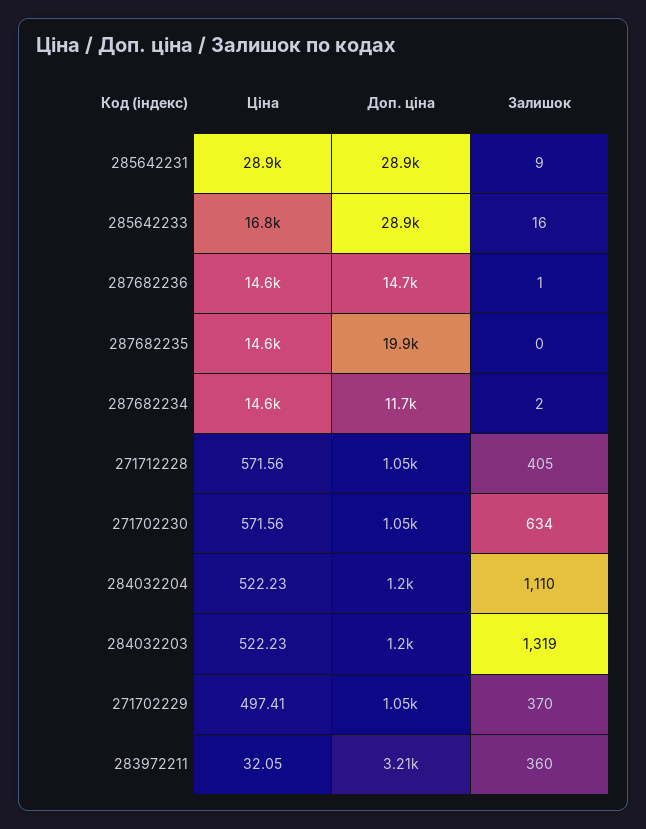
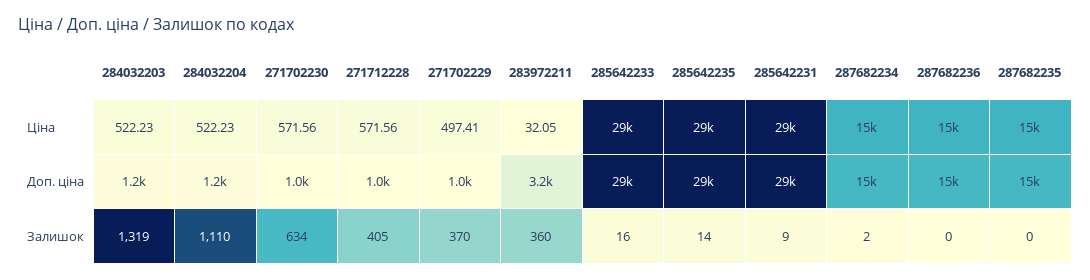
  {
    "Ціна": {
      "285642231": 28900,
-     "285642233": 16800,
+     "285642233": 29000,
      "287682236": 14600,
      "287682235": 14600,
      "287682234": 14600,
      "271712228": 571.56,
      "271702230": 571.56,
      "284032204": 522.23,
      "284032203": 522.23,
      "271702229": 497.41,
-     "283972211": 32.05
+     "283972211": 32.05,
+     "285642235": 29000
    },
    "Доп. ціна": {
      "285642231": 28900,
      "285642233": 28900,
      "287682236": 14700,
-     "287682235": 19900,
+     "287682235": 15000,
-     "287682234": 11700,
+     "287682234": 15000,
      "271712228": 1050,
      "271702230": 1050,
      "284032204": 1200,
      "284032203": 1200,
      "271702229": 1050,
-     "283972211": 3210
+     "283972211": 3210,
+     "285642235": 29000
    },
    "Залишок": {
      "285642231": 9,
      "285642233": 16,
-     "287682236": 1,
+     "287682236": 0,
      "287682235": 0,
      "287682234": 2,
      "271712228": 405,
      "271702230": 634,
      "284032204": 1110,
      "284032203": 1319,
      "271702229": 370,
-     "283972211": 360
+     "283972211": 360,
+     "285642235": 14
    }
  }

